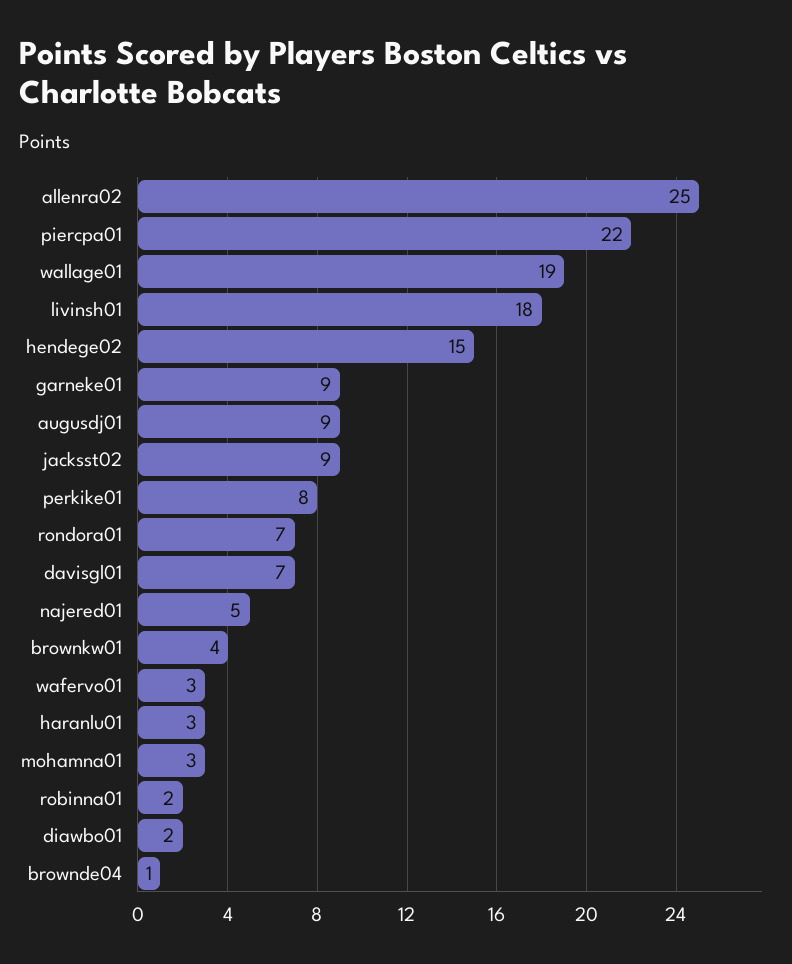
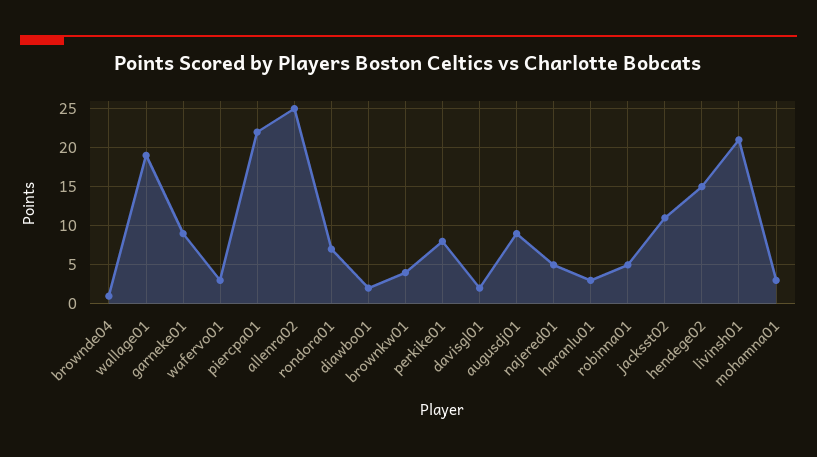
  {
    "allenra02": 25,
    "piercpa01": 22,
    "wallage01": 19,
-   "livinsh01": 18,
+   "livinsh01": 21,
    "hendege02": 15,
    "garneke01": 9,
    "augusdj01": 9,
-   "jacksst02": 9,
+   "jacksst02": 11,
    "perkike01": 8,
    "rondora01": 7,
-   "davisgl01": 7,
+   "davisgl01": 2,
    "najered01": 5,
    "brownkw01": 4,
    "wafervo01": 3,
    "haranlu01": 3,
    "mohamna01": 3,
-   "robinna01": 2,
+   "robinna01": 5,
    "diawbo01": 2,
    "brownde04": 1
  }

